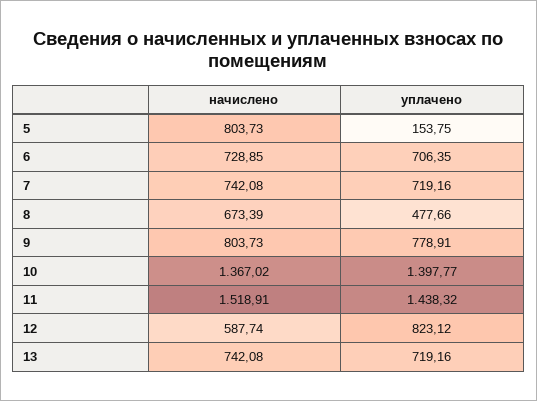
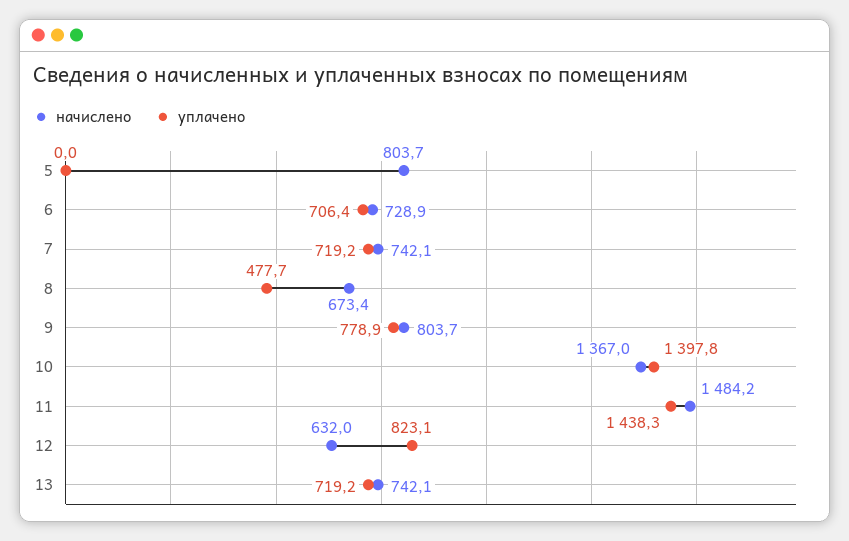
  {
    "начислено": {
      "5": 803.73,
      "6": 728.85,
      "7": 742.08,
      "8": 673.39,
      "9": 803.73,
      "10": 1367.02,
-     "11": 1518.91,
+     "11": 1484.2,
-     "12": 587.74,
+     "12": 632,
      "13": 742.08
    },
    "уплачено": {
-     "5": 153.75,
+     "5": 0,
      "6": 706.35,
      "7": 719.16,
      "8": 477.66,
      "9": 778.91,
      "10": 1397.77,
      "11": 1438.32,
      "12": 823.12,
      "13": 719.16
    }
  }

